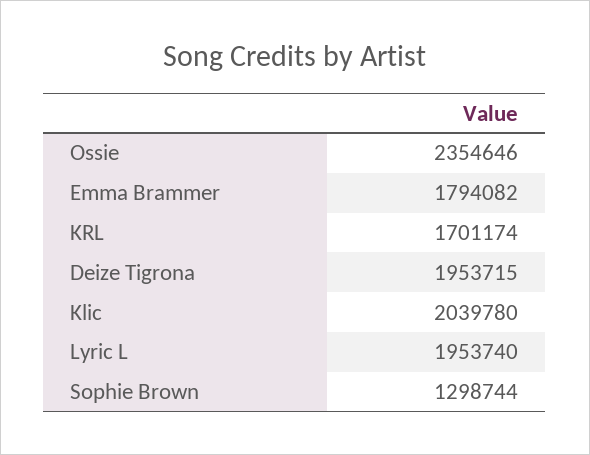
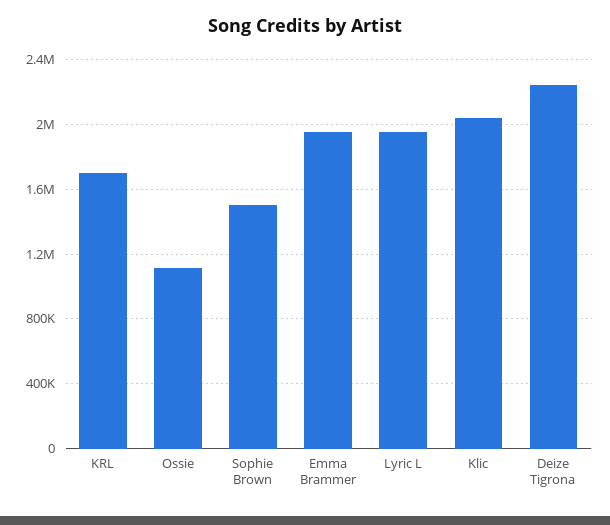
  {
-   "Ossie": 2354646,
+   "Ossie": 1100000,
-   "Emma Brammer": 1794082,
+   "Emma Brammer": 1950000,
    "KRL": 1701174,
-   "Deize Tigrona": 1953715,
+   "Deize Tigrona": 2250000,
    "Klic": 2039780,
    "Lyric L": 1953740,
-   "Sophie Brown": 1298744
+   "Sophie Brown": 1500000
  }

